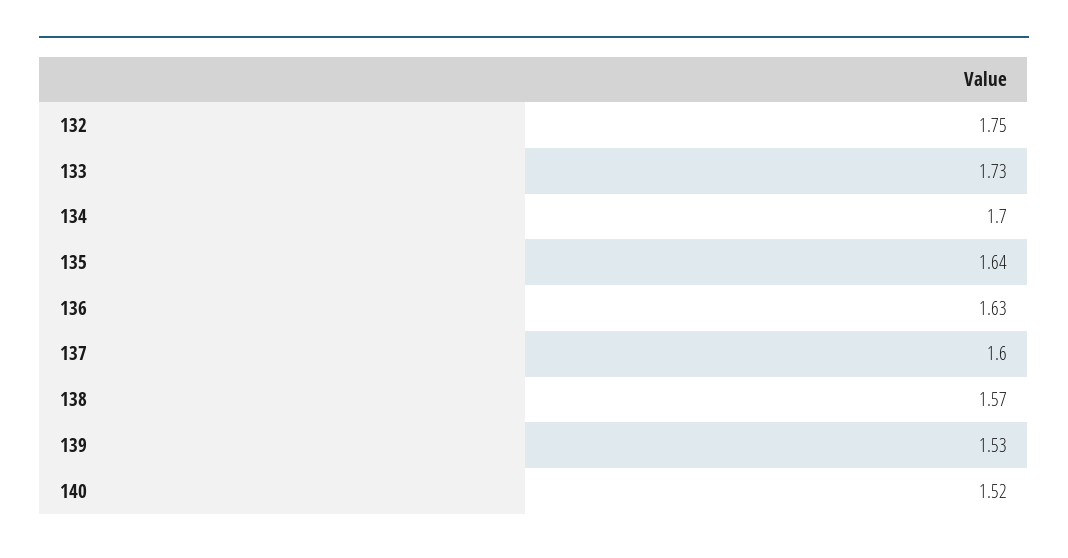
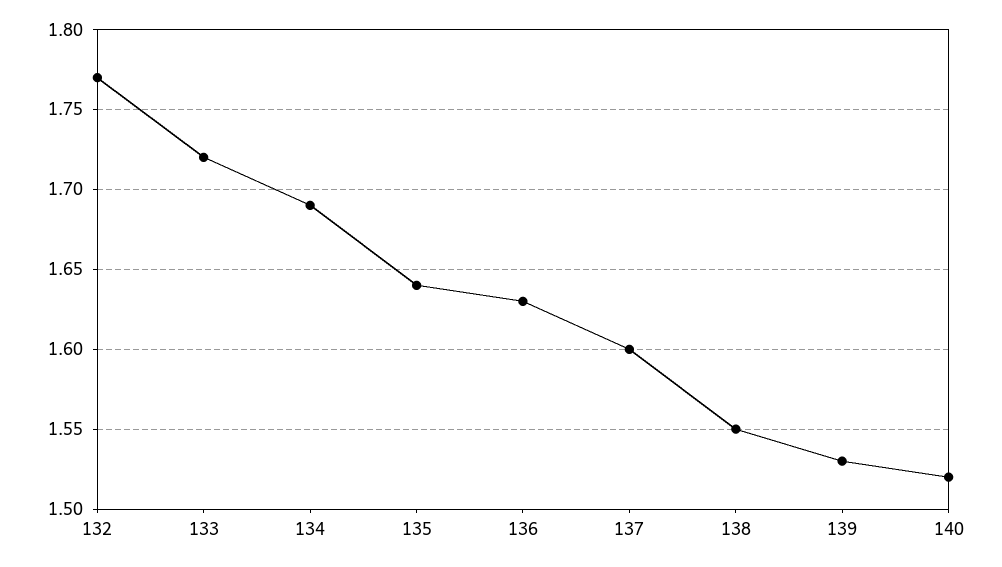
  {
-   "132": 1.75,
+   "132": 1.77,
-   "133": 1.73,
+   "133": 1.72,
-   "134": 1.7,
+   "134": 1.69,
    "135": 1.64,
    "136": 1.63,
    "137": 1.6,
-   "138": 1.57,
+   "138": 1.55,
    "139": 1.53,
    "140": 1.52
  }

